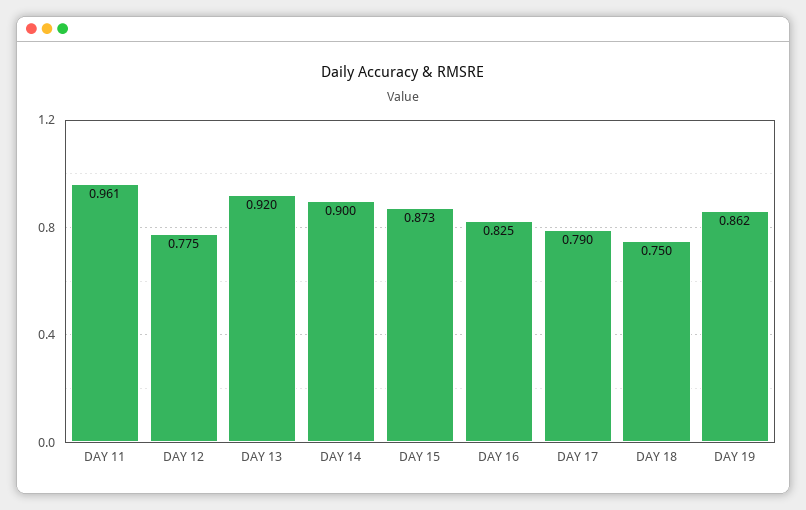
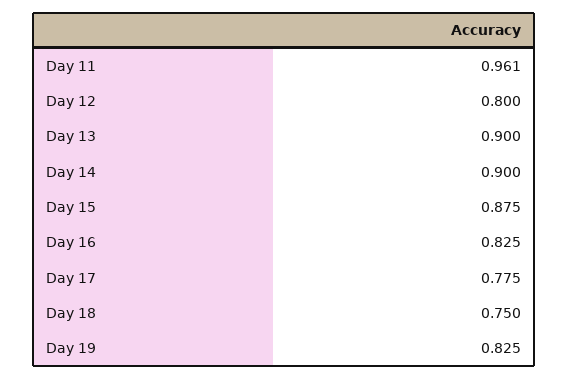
  {
    "DAY 11": 0.961,
-   "DAY 12": 0.775,
+   "DAY 12": 0.8,
-   "DAY 13": 0.92,
+   "DAY 13": 0.9,
    "DAY 14": 0.9,
-   "DAY 15": 0.873,
+   "DAY 15": 0.875,
    "DAY 16": 0.825,
-   "DAY 17": 0.79,
+   "DAY 17": 0.775,
    "DAY 18": 0.75,
-   "DAY 19": 0.862
+   "DAY 19": 0.825
  }

